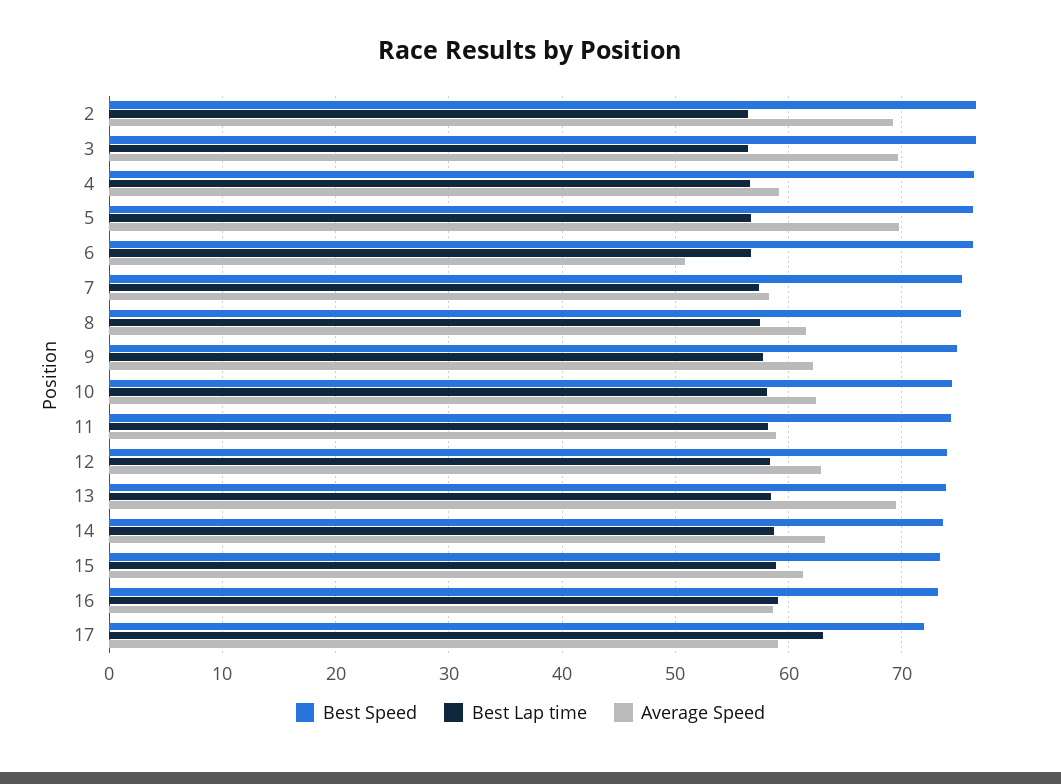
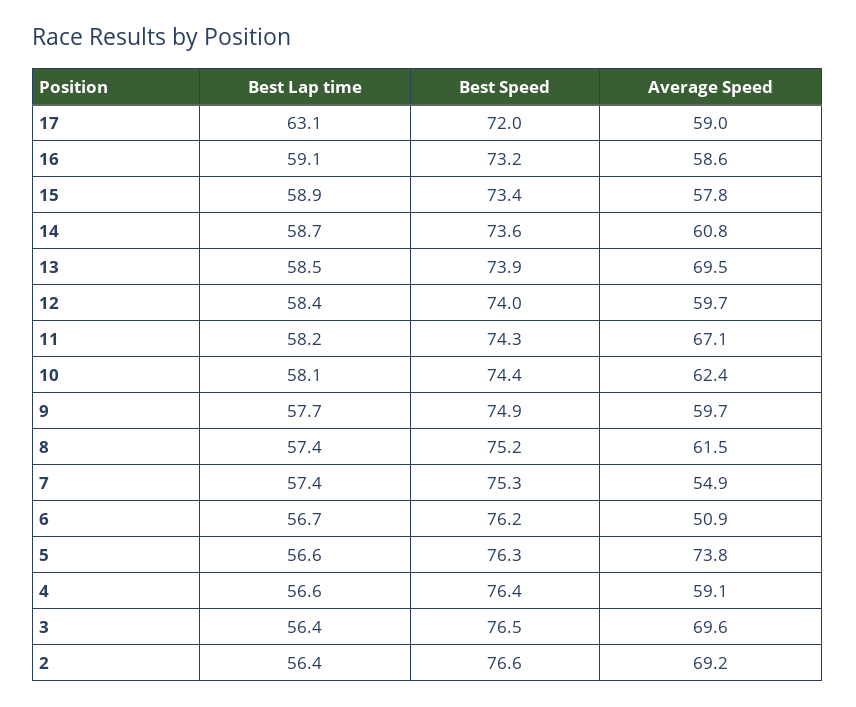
  {
    "Best Speed": {
      "2": 76.6,
      "3": 76.5,
      "4": 76.4,
      "5": 76.3,
      "6": 76.2,
      "7": 75.3,
      "8": 75.2,
      "9": 74.9,
      "10": 74.4,
      "11": 74.3,
      "12": 74,
      "13": 73.9,
      "14": 73.6,
      "15": 73.4,
      "16": 73.2,
      "17": 72
    },
    "Best Lap time": {
      "2": 56.4,
      "3": 56.4,
      "4": 56.6,
      "5": 56.6,
      "6": 56.7,
      "7": 57.4,
      "8": 57.4,
      "9": 57.7,
      "10": 58.1,
      "11": 58.2,
      "12": 58.4,
      "13": 58.5,
      "14": 58.7,
      "15": 58.9,
      "16": 59.1,
      "17": 63.1
    },
    "Average Speed": {
      "2": 69.2,
      "3": 69.6,
      "4": 59.1,
-     "5": 70,
+     "5": 73.8,
      "6": 50.9,
-     "7": 58,
+     "7": 54.9,
      "8": 61.5,
-     "9": 62,
+     "9": 59.7,
      "10": 62.4,
-     "11": 59,
+     "11": 67.1,
-     "12": 63,
+     "12": 59.7,
      "13": 69.5,
-     "14": 63,
+     "14": 60.8,
-     "15": 61,
+     "15": 57.8,
      "16": 58.6,
      "17": 59
    }
  }

